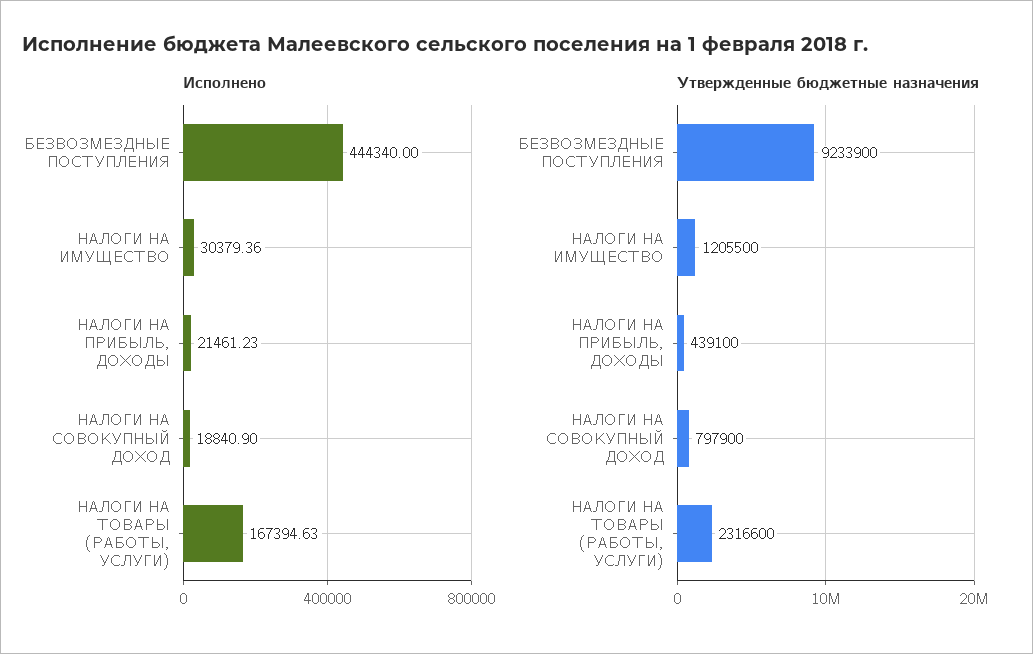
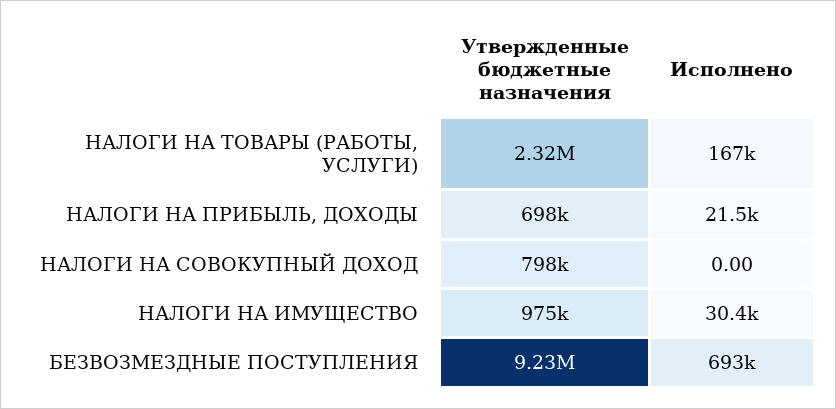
  {
    "Исполнено": {
-     "БЕЗВОЗМЕЗДНЫЕ ПОСТУПЛЕНИЯ": 444340,
+     "БЕЗВОЗМЕЗДНЫЕ ПОСТУПЛЕНИЯ": 693000,
      "НАЛОГИ НА ИМУЩЕСТВО": 30379.36,
      "НАЛОГИ НА ПРИБЫЛЬ, ДОХОДЫ": 21461.23,
-     "НАЛОГИ НА СОВОКУПНЫЙ ДОХОД": 18840.9,
+     "НАЛОГИ НА СОВОКУПНЫЙ ДОХОД": 0,
      "НАЛОГИ НА ТОВАРЫ (РАБОТЫ, УСЛУГИ)": 167394.63
    },
    "Утвержденные бюджетные назначения": {
      "БЕЗВОЗМЕЗДНЫЕ ПОСТУПЛЕНИЯ": 9233900,
-     "НАЛОГИ НА ИМУЩЕСТВО": 1205500,
+     "НАЛОГИ НА ИМУЩЕСТВО": 975000,
-     "НАЛОГИ НА ПРИБЫЛЬ, ДОХОДЫ": 439100,
+     "НАЛОГИ НА ПРИБЫЛЬ, ДОХОДЫ": 698000,
      "НАЛОГИ НА СОВОКУПНЫЙ ДОХОД": 797900,
      "НАЛОГИ НА ТОВАРЫ (РАБОТЫ, УСЛУГИ)": 2316600
    }
  }

